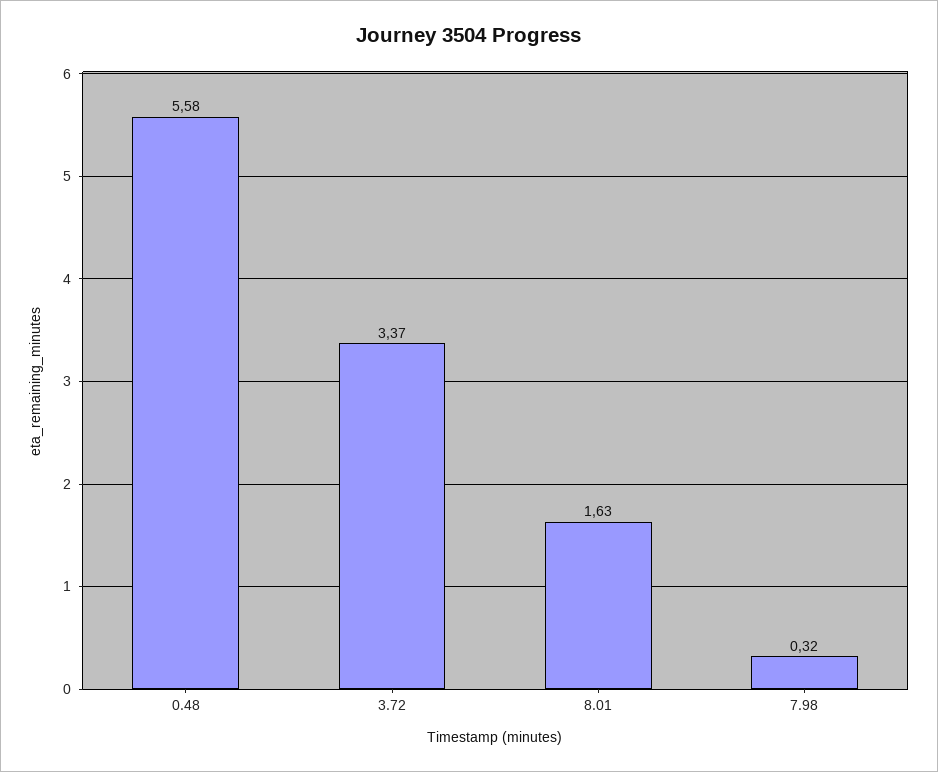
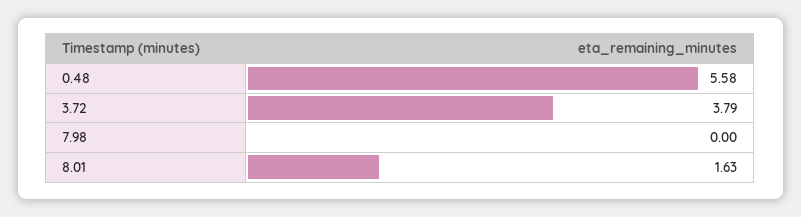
  {
    "0.48": 5.58,
-   "3.72": 3.37,
+   "3.72": 3.79,
    "8.01": 1.63,
-   "7.98": 0.32
+   "7.98": 0
  }

